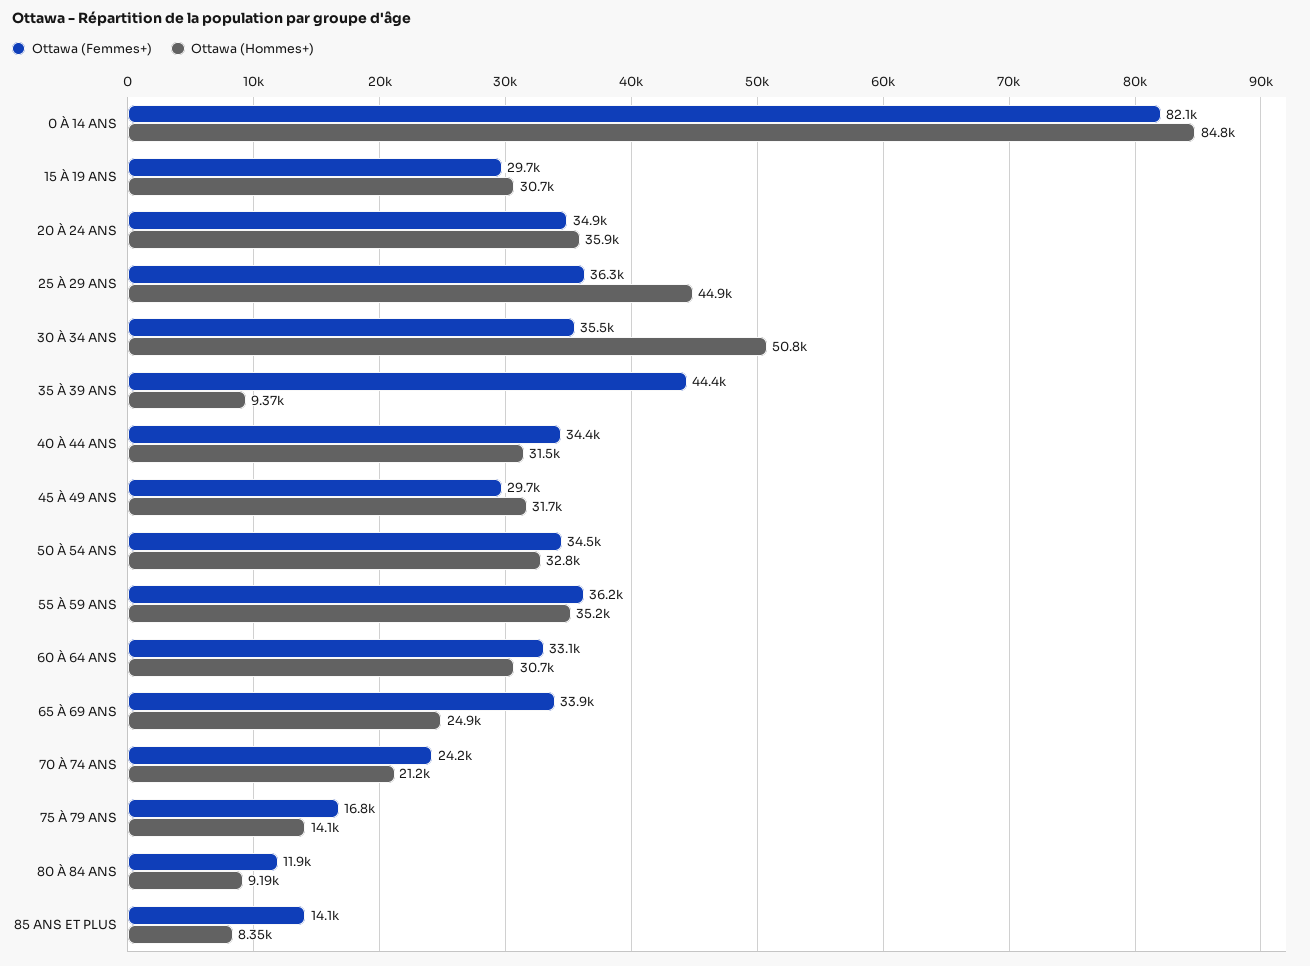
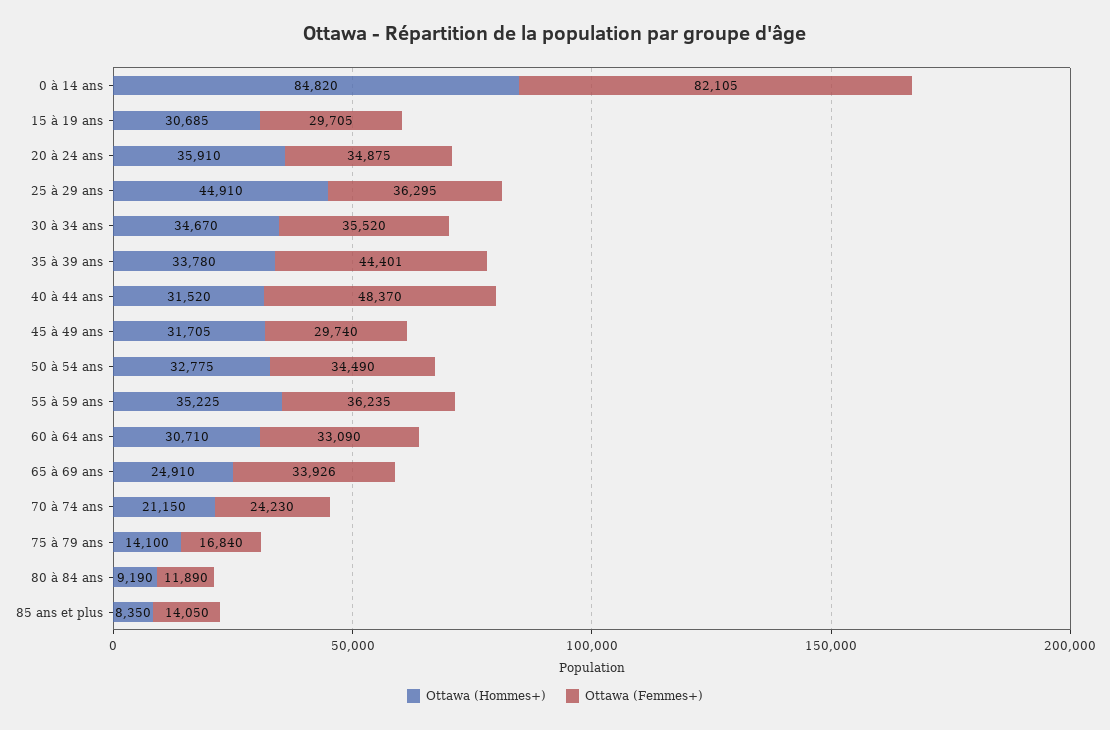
  {
    "Ottawa (Femmes+)": {
      "0 À 14 ANS": 82105,
      "15 À 19 ANS": 29705,
      "20 À 24 ANS": 34875,
      "25 À 29 ANS": 36295,
      "30 À 34 ANS": 35520,
      "35 À 39 ANS": 44401,
-     "40 À 44 ANS": 34400,
+     "40 À 44 ANS": 48370,
      "45 À 49 ANS": 29740,
      "50 À 54 ANS": 34490,
      "55 À 59 ANS": 36235,
      "60 À 64 ANS": 33090,
      "65 À 69 ANS": 33926,
      "70 À 74 ANS": 24230,
      "75 À 79 ANS": 16840,
      "80 À 84 ANS": 11890,
      "85 ANS ET PLUS": 14050
    },
    "Ottawa (Hommes+)": {
      "0 À 14 ANS": 84820,
      "15 À 19 ANS": 30685,
      "20 À 24 ANS": 35910,
      "25 À 29 ANS": 44910,
-     "30 À 34 ANS": 50800,
+     "30 À 34 ANS": 34670,
-     "35 À 39 ANS": 9370,
+     "35 À 39 ANS": 33780,
      "40 À 44 ANS": 31520,
      "45 À 49 ANS": 31705,
      "50 À 54 ANS": 32775,
      "55 À 59 ANS": 35225,
      "60 À 64 ANS": 30710,
      "65 À 69 ANS": 24910,
      "70 À 74 ANS": 21150,
      "75 À 79 ANS": 14100,
      "80 À 84 ANS": 9190,
      "85 ANS ET PLUS": 8350
    }
  }

